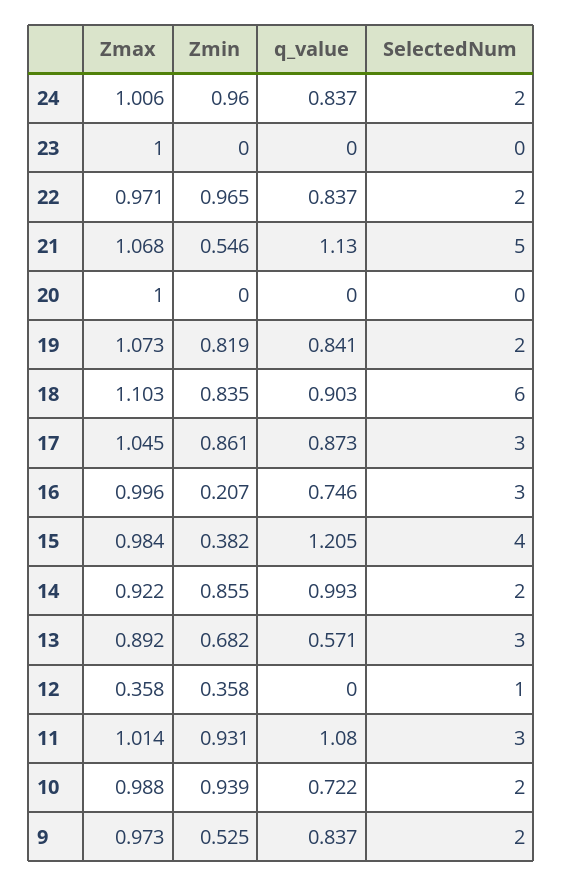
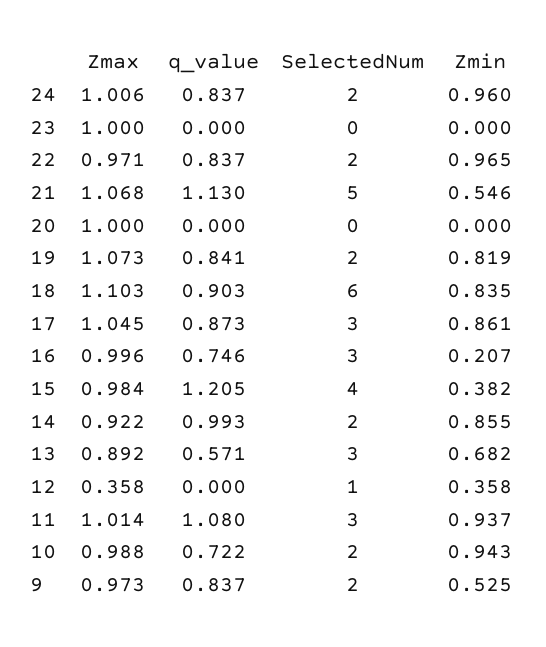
  {
    "Zmax": {
      "24": 1.006,
      "23": 1,
      "22": 0.971,
      "21": 1.068,
      "20": 1,
      "19": 1.073,
      "18": 1.103,
      "17": 1.045,
      "16": 0.996,
      "15": 0.984,
      "14": 0.922,
      "13": 0.892,
      "12": 0.358,
      "11": 1.014,
      "10": 0.988,
      "9": 0.973
    },
    "Zmin": {
      "24": 0.96,
      "23": 0,
      "22": 0.965,
      "21": 0.546,
      "20": 0,
      "19": 0.819,
      "18": 0.835,
      "17": 0.861,
      "16": 0.207,
      "15": 0.382,
      "14": 0.855,
      "13": 0.682,
      "12": 0.358,
-     "11": 0.931,
+     "11": 0.937,
-     "10": 0.939,
+     "10": 0.943,
      "9": 0.525
    },
    "q_value": {
      "24": 0.837,
      "23": 0,
      "22": 0.837,
      "21": 1.13,
      "20": 0,
      "19": 0.841,
      "18": 0.903,
      "17": 0.873,
      "16": 0.746,
      "15": 1.205,
      "14": 0.993,
      "13": 0.571,
      "12": 0,
      "11": 1.08,
      "10": 0.722,
      "9": 0.837
    },
    "SelectedNum": {
      "24": 2,
      "23": 0,
      "22": 2,
      "21": 5,
      "20": 0,
      "19": 2,
      "18": 6,
      "17": 3,
      "16": 3,
      "15": 4,
      "14": 2,
      "13": 3,
      "12": 1,
      "11": 3,
      "10": 2,
      "9": 2
    }
  }

